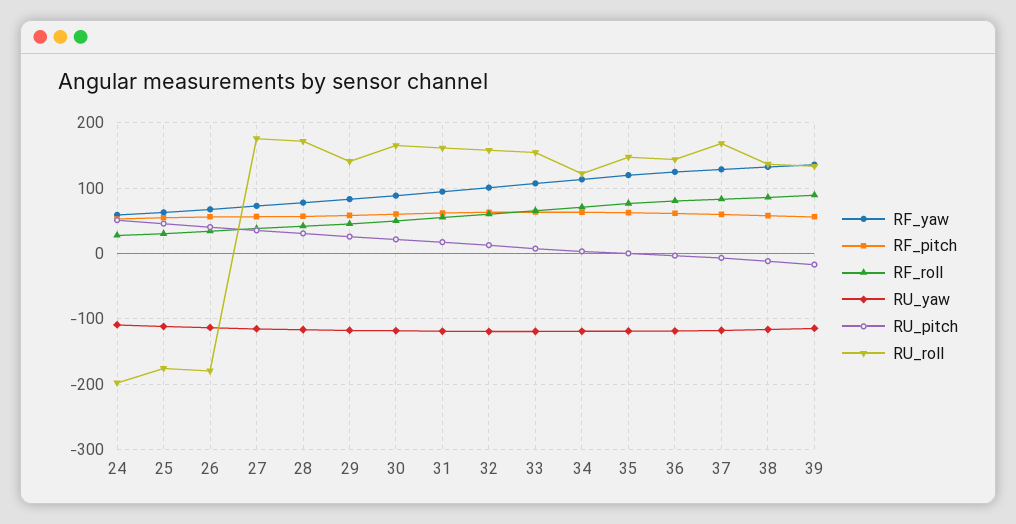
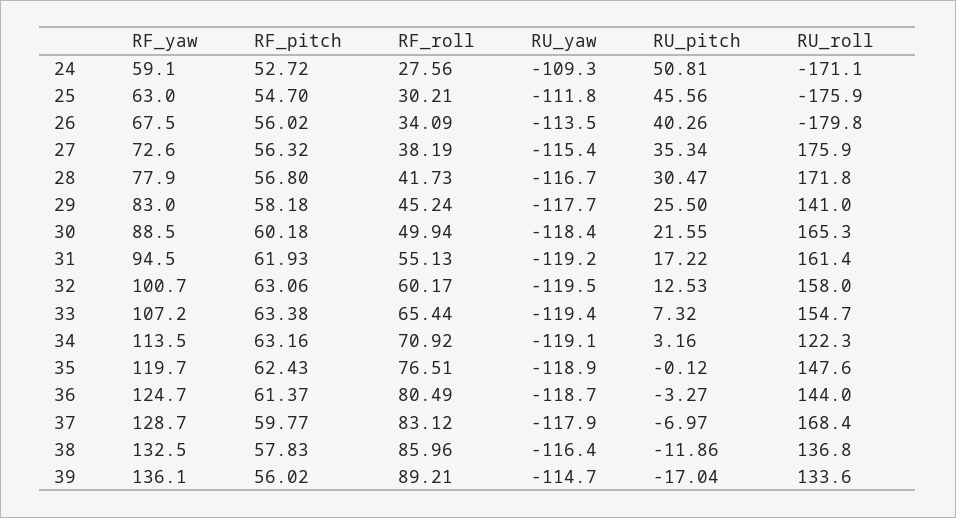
  {
    "RF_yaw": {
      "24": 59.1,
      "25": 63,
      "26": 67.5,
      "27": 72.6,
      "28": 77.9,
      "29": 83,
      "30": 88.5,
      "31": 94.5,
      "32": 100.7,
      "33": 107.2,
      "34": 113.5,
      "35": 119.7,
      "36": 124.7,
      "37": 128.7,
      "38": 132.5,
      "39": 136.1
    },
    "RF_pitch": {
      "24": 52.72,
      "25": 54.7,
      "26": 56.02,
      "27": 56.32,
      "28": 56.8,
      "29": 58.18,
      "30": 60.18,
      "31": 61.93,
      "32": 63.06,
      "33": 63.38,
      "34": 63.16,
      "35": 62.43,
      "36": 61.37,
      "37": 59.77,
      "38": 57.83,
      "39": 56.02
    },
    "RF_roll": {
      "24": 27.56,
      "25": 30.21,
      "26": 34.09,
      "27": 38.19,
      "28": 41.73,
      "29": 45.24,
      "30": 49.94,
      "31": 55.13,
      "32": 60.17,
      "33": 65.44,
      "34": 70.92,
      "35": 76.51,
      "36": 80.49,
      "37": 83.12,
      "38": 85.96,
      "39": 89.21
    },
    "RU_yaw": {
      "24": -109.3,
      "25": -111.8,
      "26": -113.5,
      "27": -115.4,
      "28": -116.7,
      "29": -117.7,
      "30": -118.4,
      "31": -119.2,
      "32": -119.5,
      "33": -119.4,
      "34": -119.1,
      "35": -118.9,
      "36": -118.7,
      "37": -117.9,
      "38": -116.4,
      "39": -114.7
    },
    "RU_pitch": {
      "24": 50.81,
      "25": 45.56,
      "26": 40.26,
      "27": 35.34,
      "28": 30.47,
      "29": 25.5,
      "30": 21.55,
      "31": 17.22,
      "32": 12.53,
      "33": 7.32,
      "34": 3.16,
      "35": -0.12,
      "36": -3.27,
      "37": -6.97,
      "38": -11.86,
      "39": -17.04
    },
    "RU_roll": {
-     "24": -200,
+     "24": -171.1,
      "25": -175.9,
      "26": -179.8,
      "27": 175.9,
      "28": 171.8,
      "29": 141,
      "30": 165.3,
      "31": 161.4,
      "32": 158,
      "33": 154.7,
      "34": 122.3,
      "35": 147.6,
      "36": 144,
      "37": 168.4,
      "38": 136.8,
      "39": 133.6
    }
  }

